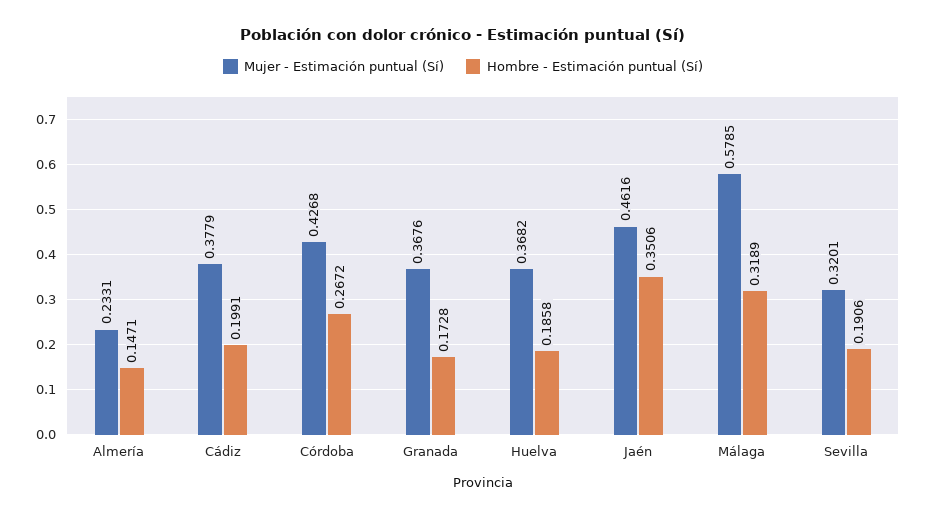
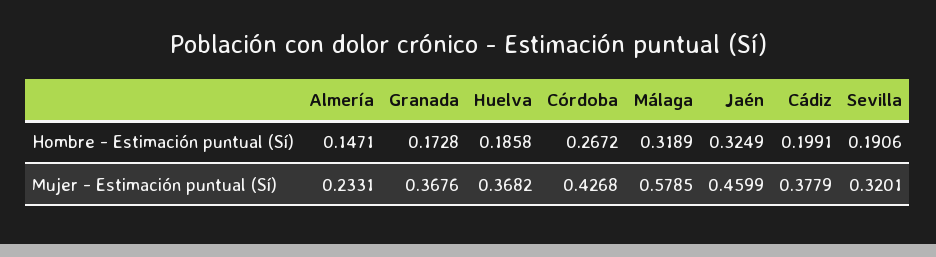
  {
    "Mujer - Estimación puntual (Sí)": {
      "Almería": 0.2331,
      "Cádiz": 0.3779,
      "Córdoba": 0.4268,
      "Granada": 0.3676,
      "Huelva": 0.3682,
-     "Jaén": 0.4616,
+     "Jaén": 0.4599,
      "Málaga": 0.5785,
      "Sevilla": 0.3201
    },
    "Hombre - Estimación puntual (Sí)": {
      "Almería": 0.1471,
      "Cádiz": 0.1991,
      "Córdoba": 0.2672,
      "Granada": 0.1728,
      "Huelva": 0.1858,
-     "Jaén": 0.3506,
+     "Jaén": 0.3249,
      "Málaga": 0.3189,
      "Sevilla": 0.1906
    }
  }

